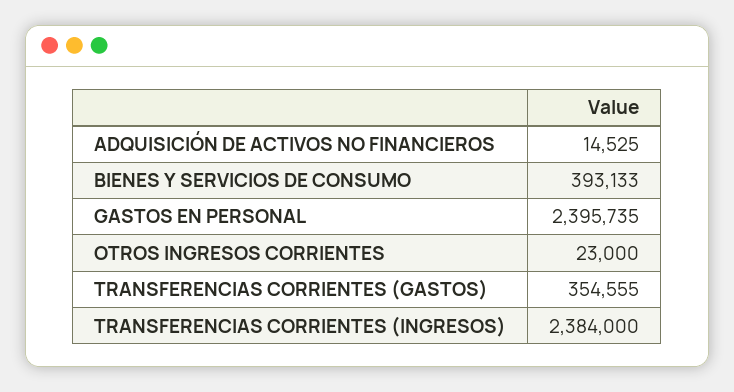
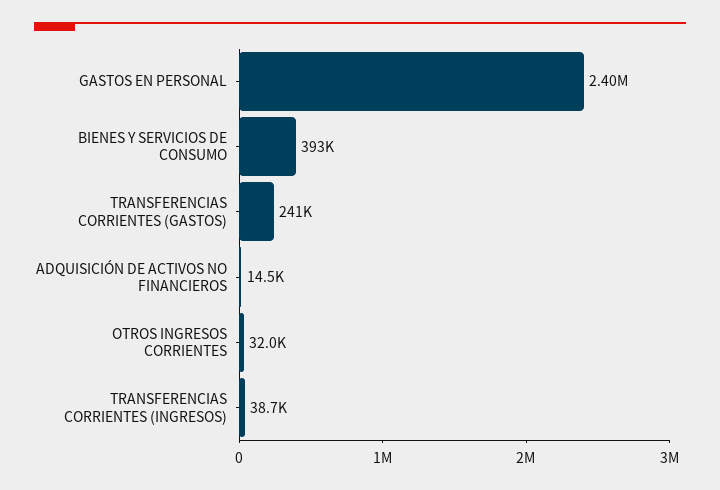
  {
    "ADQUISICIÓN DE ACTIVOS NO FINANCIEROS": 14525,
    "BIENES Y SERVICIOS DE CONSUMO": 393133,
    "GASTOS EN PERSONAL": 2395735,
-   "OTROS INGRESOS CORRIENTES": 23000,
+   "OTROS INGRESOS CORRIENTES": 32000,
-   "TRANSFERENCIAS CORRIENTES (GASTOS)": 354555,
+   "TRANSFERENCIAS CORRIENTES (GASTOS)": 241000,
-   "TRANSFERENCIAS CORRIENTES (INGRESOS)": 2384000
+   "TRANSFERENCIAS CORRIENTES (INGRESOS)": 38700
  }

